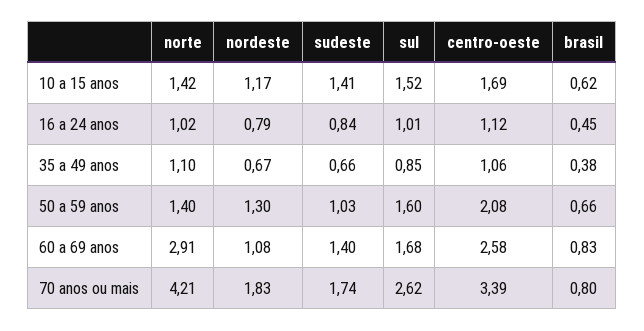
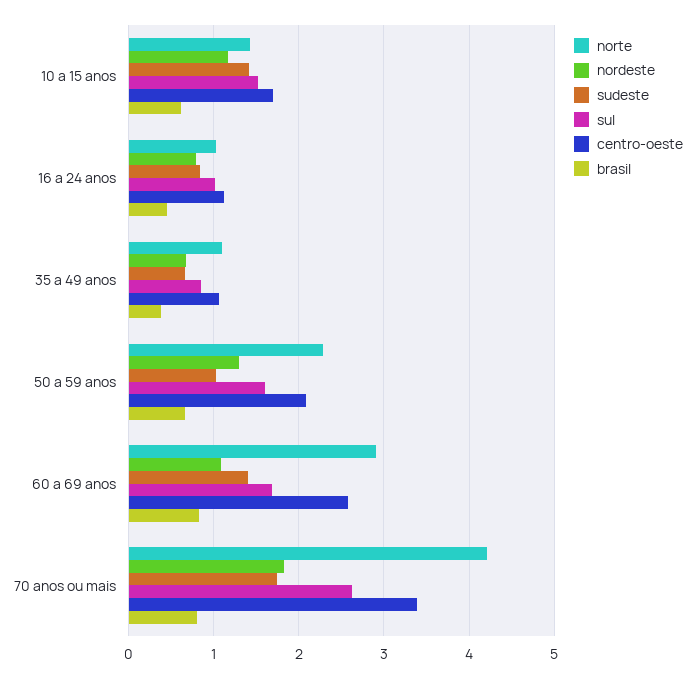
  {
    "norte": {
      "10 a 15 anos": 1.42,
      "16 a 24 anos": 1.02,
      "35 a 49 anos": 1.1,
-     "50 a 59 anos": 1.4,
+     "50 a 59 anos": 2.3,
      "60 a 69 anos": 2.91,
      "70 anos ou mais": 4.21
    },
    "nordeste": {
      "10 a 15 anos": 1.17,
      "16 a 24 anos": 0.79,
      "35 a 49 anos": 0.67,
      "50 a 59 anos": 1.3,
      "60 a 69 anos": 1.08,
      "70 anos ou mais": 1.83
    },
    "sudeste": {
      "10 a 15 anos": 1.41,
      "16 a 24 anos": 0.84,
      "35 a 49 anos": 0.66,
      "50 a 59 anos": 1.03,
      "60 a 69 anos": 1.4,
      "70 anos ou mais": 1.74
    },
    "sul": {
      "10 a 15 anos": 1.52,
      "16 a 24 anos": 1.01,
      "35 a 49 anos": 0.85,
      "50 a 59 anos": 1.6,
      "60 a 69 anos": 1.68,
      "70 anos ou mais": 2.62
    },
    "centro-oeste": {
      "10 a 15 anos": 1.69,
      "16 a 24 anos": 1.12,
      "35 a 49 anos": 1.06,
      "50 a 59 anos": 2.08,
      "60 a 69 anos": 2.58,
      "70 anos ou mais": 3.39
    },
    "brasil": {
      "10 a 15 anos": 0.62,
      "16 a 24 anos": 0.45,
      "35 a 49 anos": 0.38,
      "50 a 59 anos": 0.66,
      "60 a 69 anos": 0.83,
      "70 anos ou mais": 0.8
    }
  }

